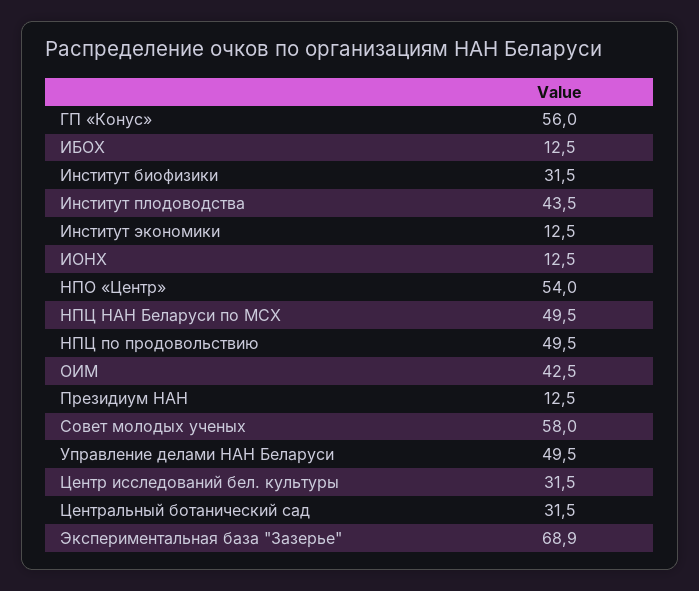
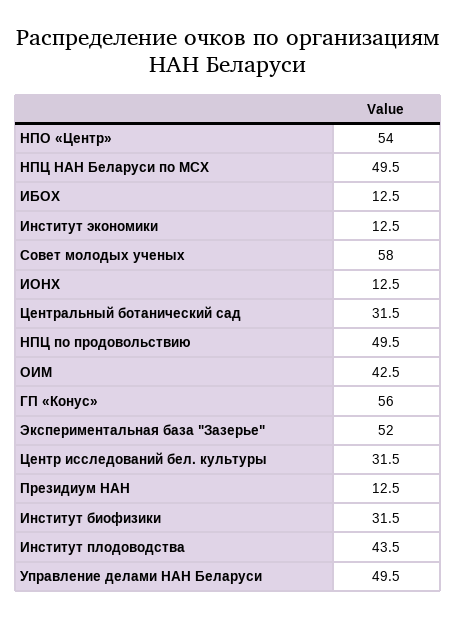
  {
    "ГП «Конус»": 56,
    "ИБОХ": 12.5,
    "Институт биофизики": 31.5,
    "Институт плодоводства": 43.5,
    "Институт экономики": 12.5,
    "ИОНХ": 12.5,
    "НПО «Центр»": 54,
    "НПЦ НАН Беларуси по МСХ": 49.5,
    "НПЦ по продовольствию": 49.5,
    "ОИМ": 42.5,
    "Президиум НАН": 12.5,
    "Совет молодых ученых": 58,
    "Управление делами НАН Беларуси": 49.5,
    "Центр исследований бел. культуры": 31.5,
    "Центральный ботанический сад": 31.5,
-   "Экспериментальная база \"Зазерье\"": 68.9
+   "Экспериментальная база \"Зазерье\"": 52
  }

